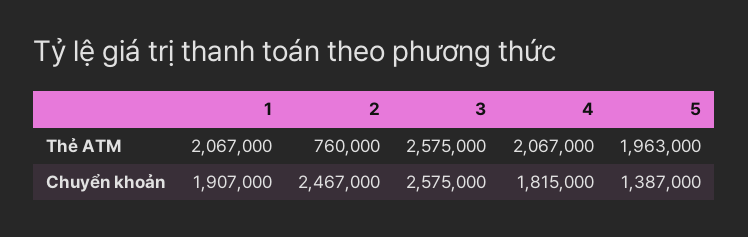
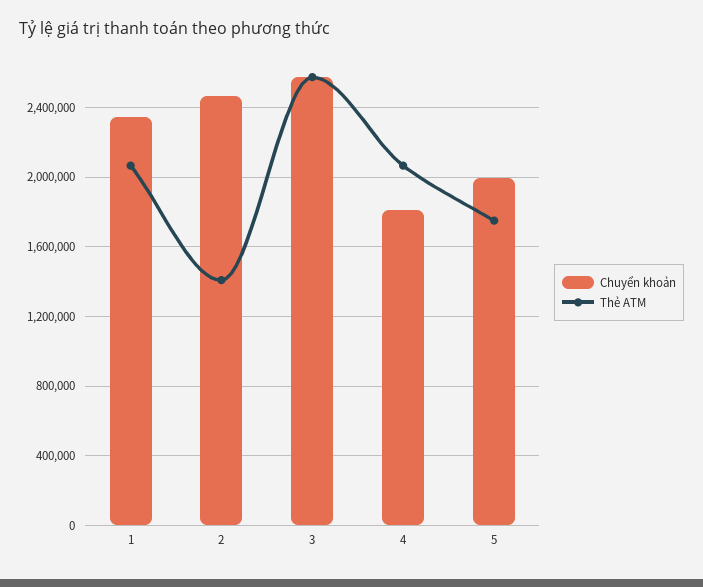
  {
    "Thẻ ATM": {
      "1": 2067000,
-     "2": 760000,
+     "2": 1400000,
      "3": 2575000,
      "4": 2067000,
-     "5": 1963000
+     "5": 1750000
    },
    "Chuyển khoản": {
-     "1": 1907000,
+     "1": 2350000,
      "2": 2467000,
      "3": 2575000,
      "4": 1815000,
-     "5": 1387000
+     "5": 2000000
    }
  }

